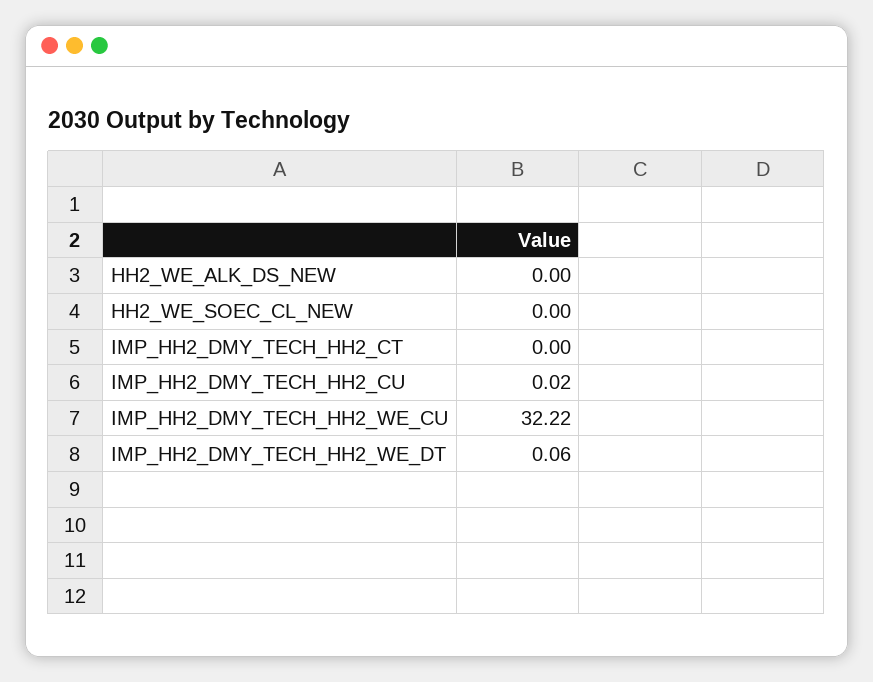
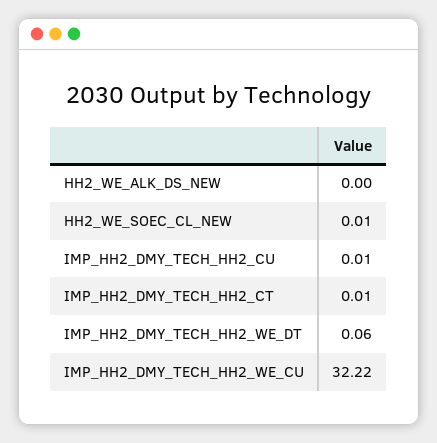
  {
    "HH2_WE_ALK_DS_NEW": 0,
-   "HH2_WE_SOEC_CL_NEW": 0,
+   "HH2_WE_SOEC_CL_NEW": 0.01,
-   "IMP_HH2_DMY_TECH_HH2_CT": 0,
+   "IMP_HH2_DMY_TECH_HH2_CT": 0.01,
-   "IMP_HH2_DMY_TECH_HH2_CU": 0.02,
+   "IMP_HH2_DMY_TECH_HH2_CU": 0.01,
    "IMP_HH2_DMY_TECH_HH2_WE_CU": 32.22,
    "IMP_HH2_DMY_TECH_HH2_WE_DT": 0.06
  }

